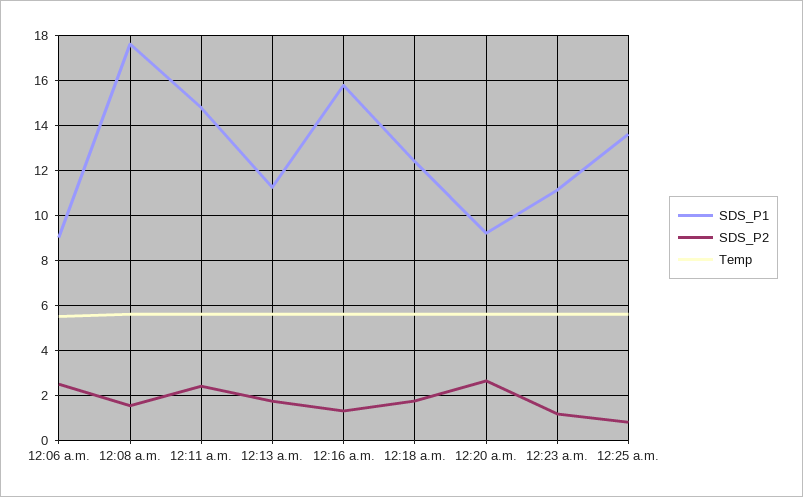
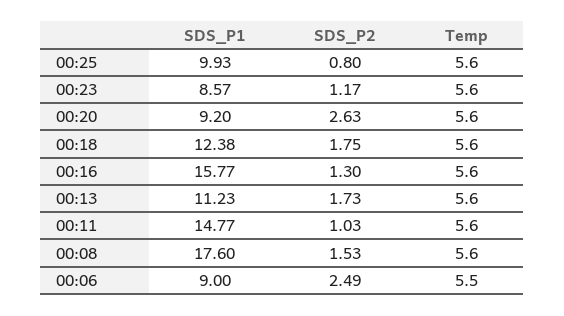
  {
    "SDS_P1": {
      "12:06 a.m.": 9,
      "12:08 a.m.": 17.6,
      "12:11 a.m.": 14.77,
      "12:13 a.m.": 11.23,
      "12:16 a.m.": 15.77,
      "12:18 a.m.": 12.38,
      "12:20 a.m.": 9.2,
-     "12:23 a.m.": 11,
+     "12:23 a.m.": 8.57,
-     "12:25 a.m.": 13.5
+     "12:25 a.m.": 9.93
    },
    "SDS_P2": {
      "12:06 a.m.": 2.49,
      "12:08 a.m.": 1.53,
-     "12:11 a.m.": 2.5,
+     "12:11 a.m.": 1.03,
      "12:13 a.m.": 1.73,
      "12:16 a.m.": 1.3,
      "12:18 a.m.": 1.75,
      "12:20 a.m.": 2.63,
      "12:23 a.m.": 1.17,
      "12:25 a.m.": 0.8
    },
    "Temp": {
      "12:06 a.m.": 5.5,
      "12:08 a.m.": 5.6,
      "12:11 a.m.": 5.6,
      "12:13 a.m.": 5.6,
      "12:16 a.m.": 5.6,
      "12:18 a.m.": 5.6,
      "12:20 a.m.": 5.6,
      "12:23 a.m.": 5.6,
      "12:25 a.m.": 5.6
    }
  }

